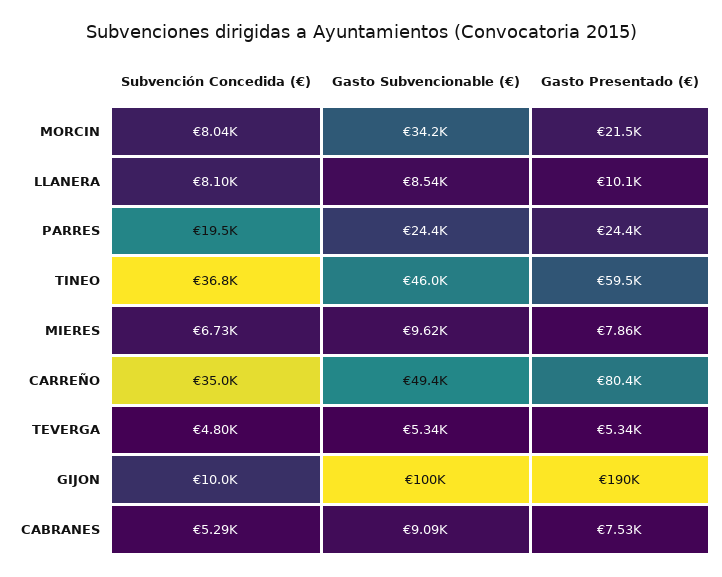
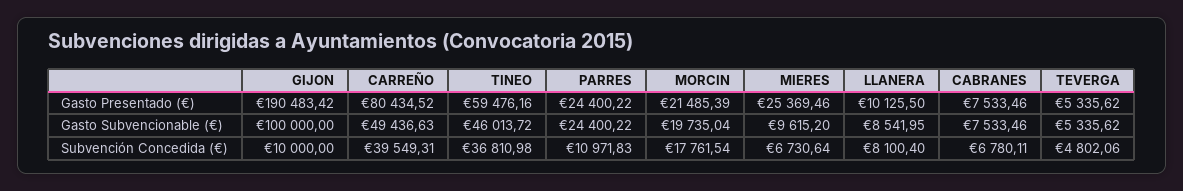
  {
    "Subvención Concedida (€)": {
-     "MORCIN": 8040,
+     "MORCIN": 17761.54,
      "LLANERA": 8100.4,
-     "PARRES": 19500,
+     "PARRES": 10971.83,
      "TINEO": 36810.98,
      "MIERES": 6730.64,
-     "CARREÑO": 35000,
+     "CARREÑO": 39549.31,
      "TEVERGA": 4802.06,
      "GIJON": 10000,
-     "CABRANES": 5290
+     "CABRANES": 6780.11
    },
    "Gasto Subvencionable (€)": {
-     "MORCIN": 34200,
+     "MORCIN": 19735.04,
      "LLANERA": 8541.95,
      "PARRES": 24400.22,
      "TINEO": 46013.72,
      "MIERES": 9615.2,
      "CARREÑO": 49436.63,
      "TEVERGA": 5335.62,
      "GIJON": 100000,
-     "CABRANES": 9090
+     "CABRANES": 7533.46
    },
    "Gasto Presentado (€)": {
      "MORCIN": 21485.39,
      "LLANERA": 10125.5,
      "PARRES": 24400.22,
      "TINEO": 59476.16,
-     "MIERES": 7860,
+     "MIERES": 25369.46,
      "CARREÑO": 80434.52,
      "TEVERGA": 5335.62,
      "GIJON": 190483.42,
      "CABRANES": 7533.46
    }
  }

